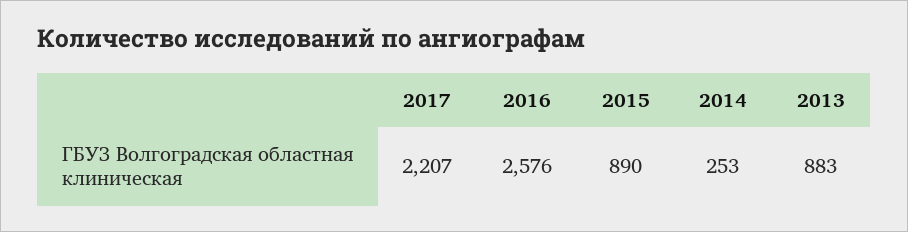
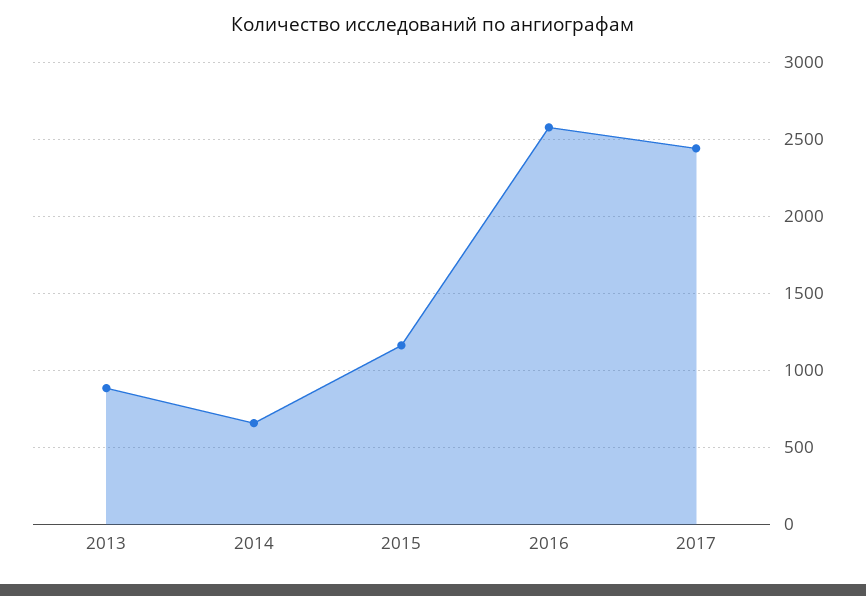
  {
-   "2017": 2207,
+   "2017": 2450,
    "2016": 2576,
-   "2015": 890,
+   "2015": 1150,
-   "2014": 253,
+   "2014": 650,
    "2013": 883
  }

